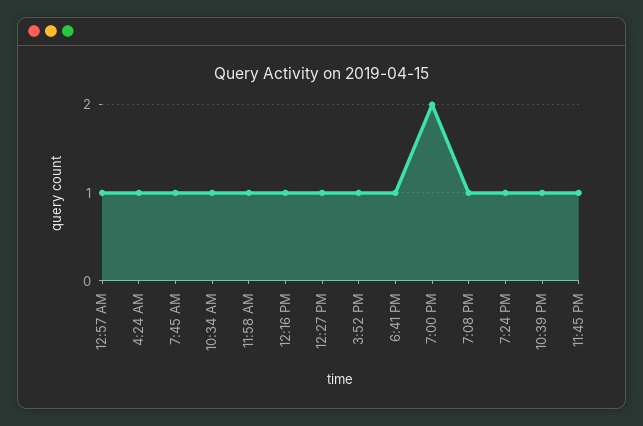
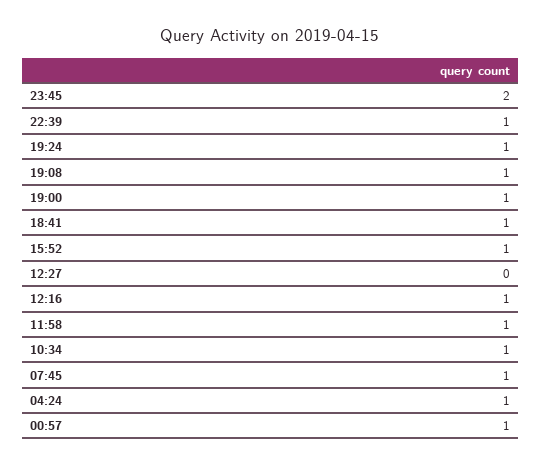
  {
    "12:57 AM": 1,
    "4:24 AM": 1,
    "7:45 AM": 1,
    "10:34 AM": 1,
    "11:58 AM": 1,
    "12:16 PM": 1,
-   "12:27 PM": 1,
+   "12:27 PM": 0,
    "3:52 PM": 1,
    "6:41 PM": 1,
-   "7:00 PM": 2,
+   "7:00 PM": 1,
    "7:08 PM": 1,
    "7:24 PM": 1,
    "10:39 PM": 1,
-   "11:45 PM": 1
+   "11:45 PM": 2
  }

